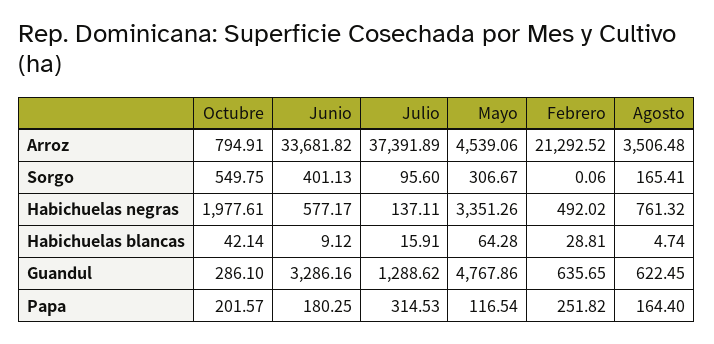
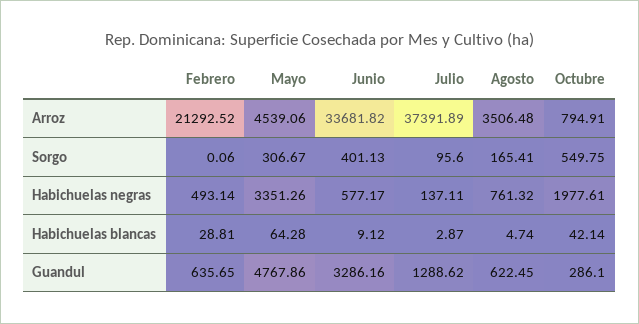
  {
    "Octubre": {
      "Arroz": 794.91,
      "Sorgo": 549.75,
      "Habichuelas negras": 1977.61,
      "Habichuelas blancas": 42.14,
-     "Guandul": 286.1,
+     "Guandul": 286.1
-     "Papa": 201.57
    },
    "Junio": {
      "Arroz": 33681.82,
      "Sorgo": 401.13,
      "Habichuelas negras": 577.17,
      "Habichuelas blancas": 9.12,
-     "Guandul": 3286.16,
+     "Guandul": 3286.16
-     "Papa": 180.25
    },
    "Julio": {
      "Arroz": 37391.89,
      "Sorgo": 95.6,
      "Habichuelas negras": 137.11,
-     "Habichuelas blancas": 15.91,
+     "Habichuelas blancas": 2.87,
-     "Guandul": 1288.62,
+     "Guandul": 1288.62
-     "Papa": 314.53
    },
    "Mayo": {
      "Arroz": 4539.06,
      "Sorgo": 306.67,
      "Habichuelas negras": 3351.26,
      "Habichuelas blancas": 64.28,
-     "Guandul": 4767.86,
+     "Guandul": 4767.86
-     "Papa": 116.54
    },
    "Febrero": {
      "Arroz": 21292.52,
      "Sorgo": 0.06,
-     "Habichuelas negras": 492.02,
+     "Habichuelas negras": 493.14,
      "Habichuelas blancas": 28.81,
-     "Guandul": 635.65,
+     "Guandul": 635.65
-     "Papa": 251.82
    },
    "Agosto": {
      "Arroz": 3506.48,
      "Sorgo": 165.41,
      "Habichuelas negras": 761.32,
      "Habichuelas blancas": 4.74,
-     "Guandul": 622.45,
+     "Guandul": 622.45
-     "Papa": 164.4
    }
  }

